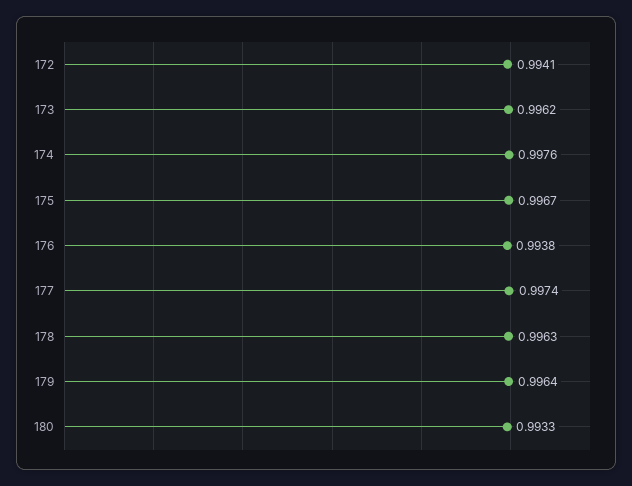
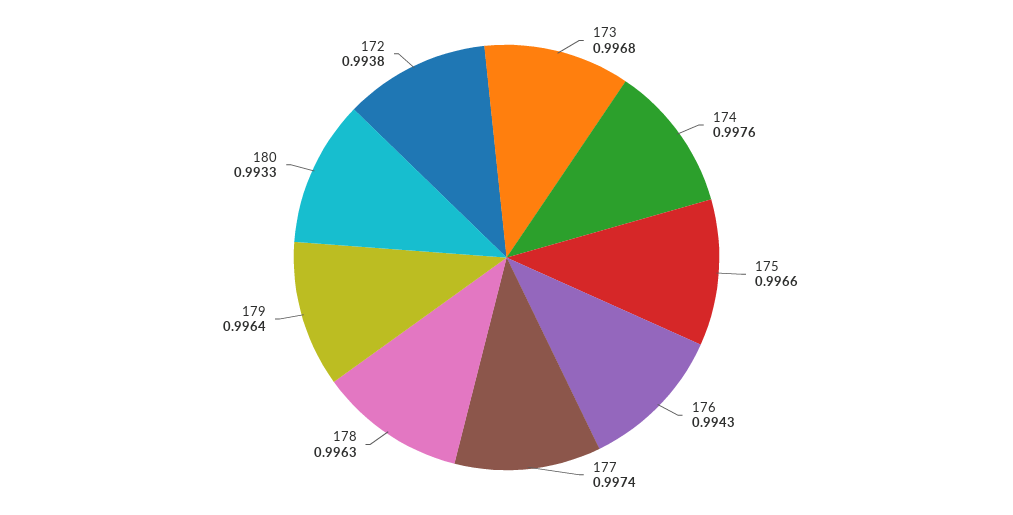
  {
-   "172": 0.9941,
+   "172": 0.9938,
-   "173": 0.9962,
+   "173": 0.9968,
    "174": 0.9976,
-   "175": 0.9967,
+   "175": 0.9966,
-   "176": 0.9938,
+   "176": 0.9943,
    "177": 0.9974,
    "178": 0.9963,
    "179": 0.9964,
    "180": 0.9933
  }

